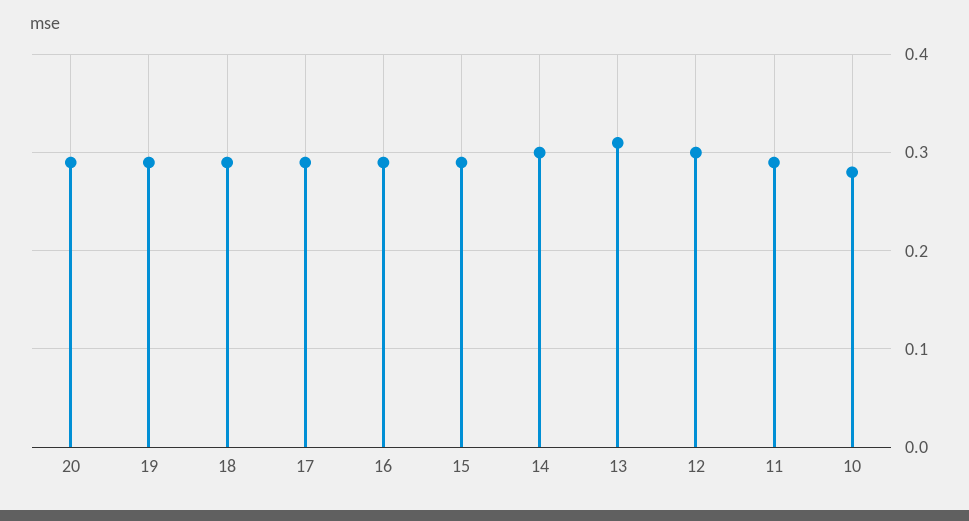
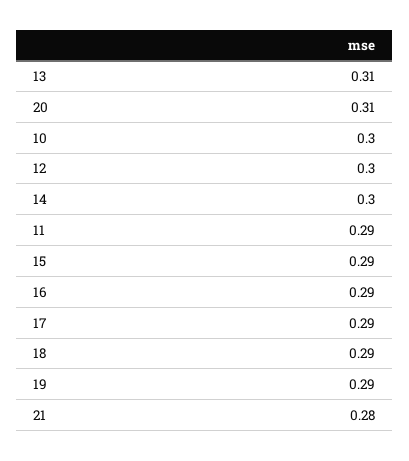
  {
-   "20": 0.29,
+   "20": 0.31,
    "19": 0.29,
    "18": 0.29,
    "17": 0.29,
    "16": 0.29,
    "15": 0.29,
    "14": 0.3,
    "13": 0.31,
    "12": 0.3,
    "11": 0.29,
-   "10": 0.28
+   "10": 0.3,
+   "21": 0.28
  }

